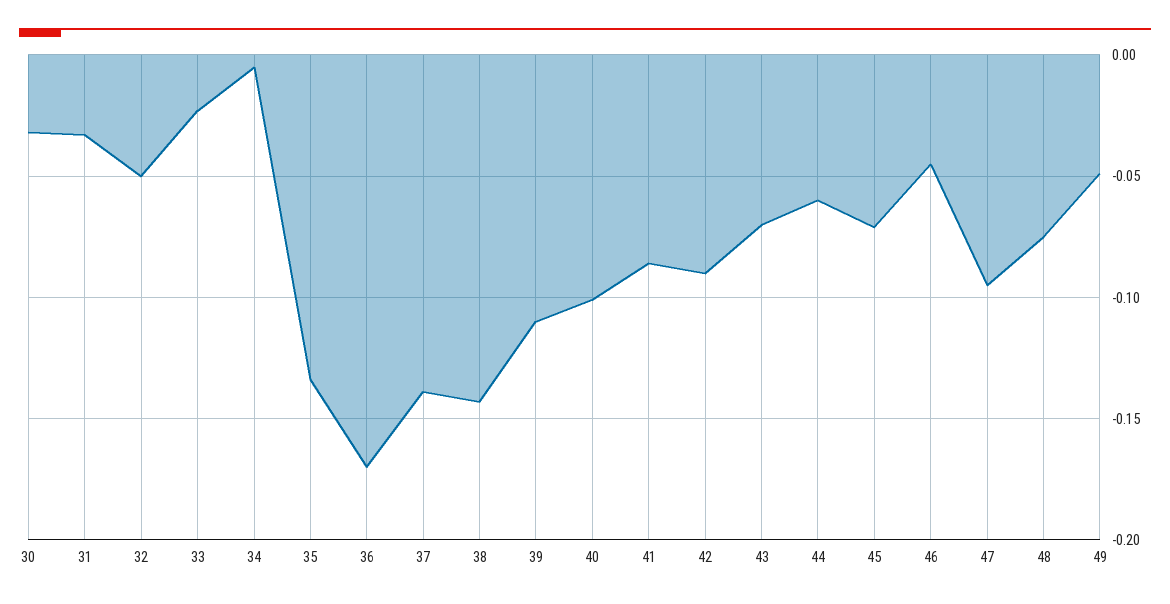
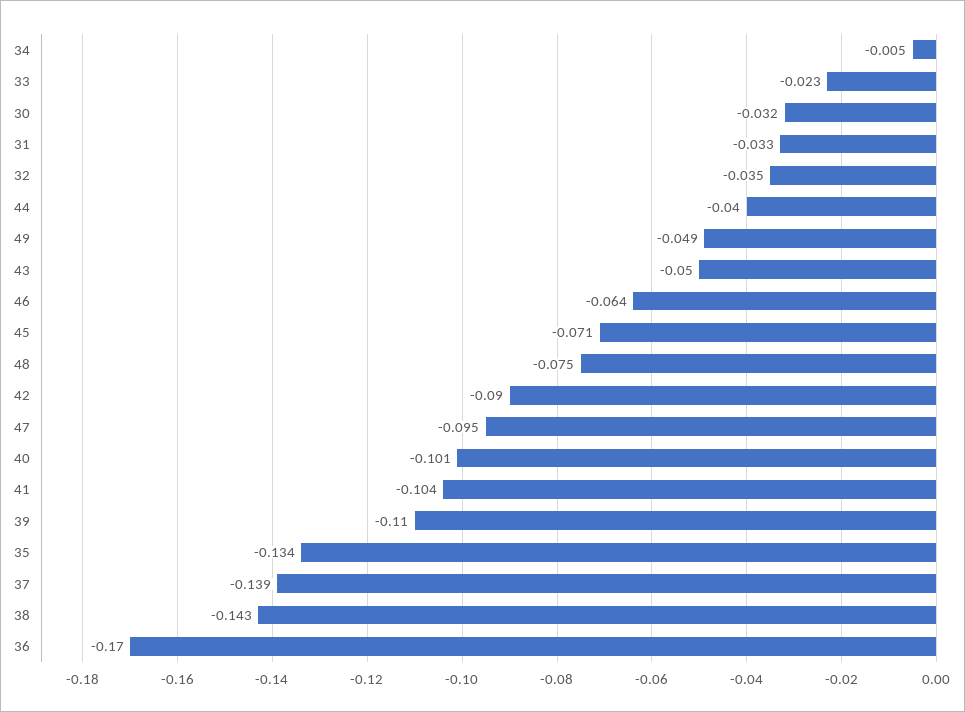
  {
    "30": -0.032,
    "31": -0.033,
-   "32": -0.05,
+   "32": -0.035,
    "33": -0.023,
    "34": -0.005,
    "35": -0.134,
    "36": -0.17,
    "37": -0.139,
    "38": -0.143,
    "39": -0.11,
    "40": -0.101,
-   "41": -0.085,
+   "41": -0.104,
    "42": -0.09,
-   "43": -0.07,
+   "43": -0.05,
-   "44": -0.06,
+   "44": -0.04,
    "45": -0.071,
-   "46": -0.045,
+   "46": -0.064,
    "47": -0.095,
    "48": -0.075,
    "49": -0.049
  }

